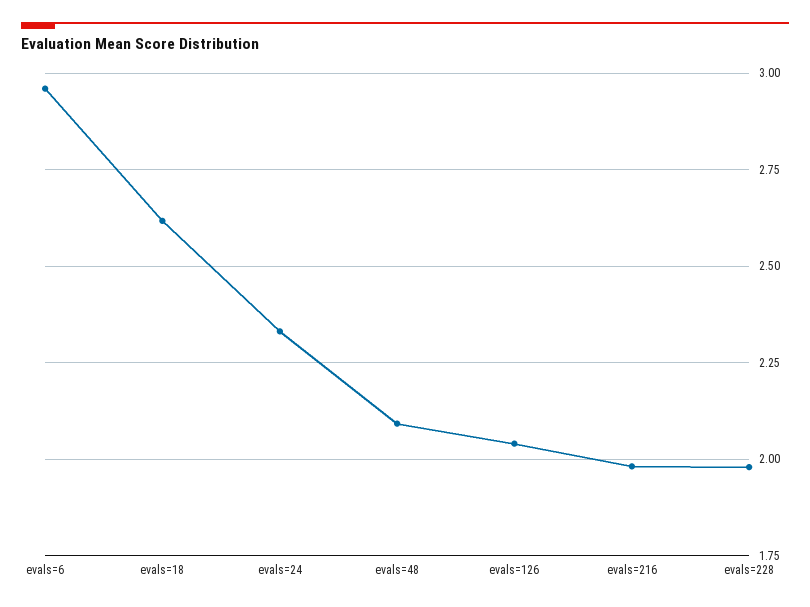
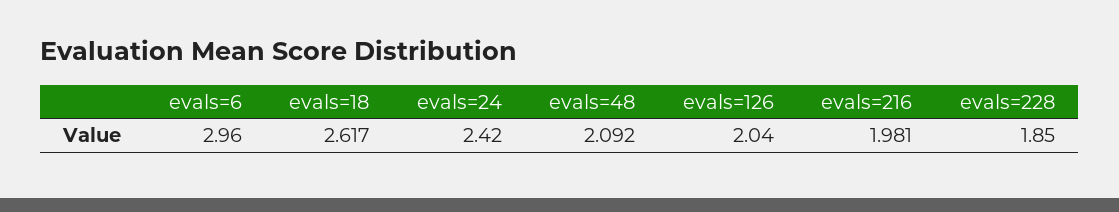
  {
    "evals=6": 2.96,
    "evals=18": 2.617,
-   "evals=24": 2.325,
+   "evals=24": 2.42,
    "evals=48": 2.092,
    "evals=126": 2.04,
    "evals=216": 1.981,
-   "evals=228": 1.975
+   "evals=228": 1.85
  }

